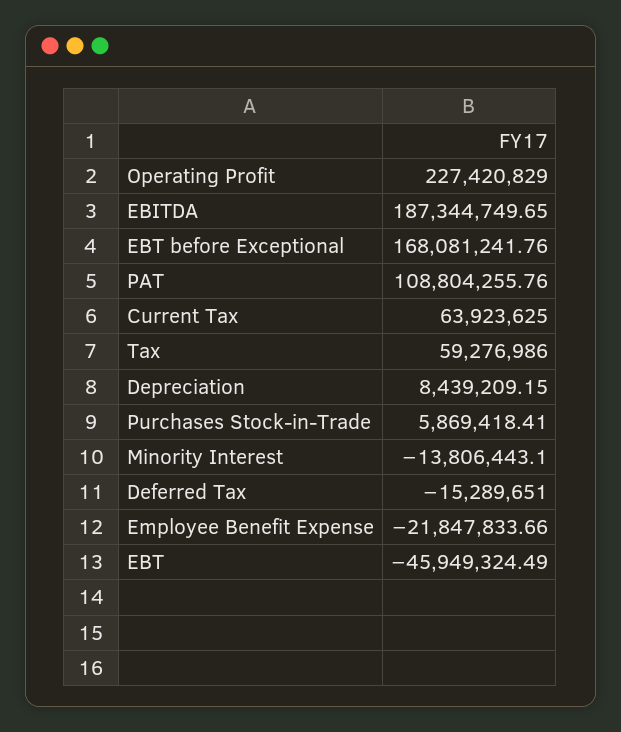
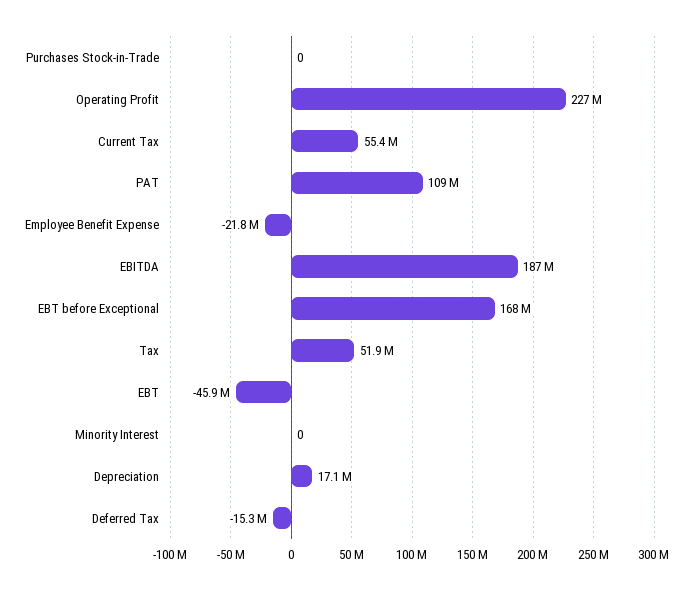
  {
    "Operating Profit": 227420829,
    "EBITDA": 187344749.65,
    "EBT before Exceptional": 168081241.76,
    "PAT": 108804255.76,
-   "Current Tax": 63923625,
+   "Current Tax": 55400000,
-   "Tax": 59276986,
+   "Tax": 51900000,
-   "Depreciation": 8439209.15,
+   "Depreciation": 17100000,
-   "Purchases Stock-in-Trade": 5869418.41,
+   "Purchases Stock-in-Trade": 0,
-   "Minority Interest": -13806443.1,
+   "Minority Interest": 0,
    "Deferred Tax": -15289651,
    "Employee Benefit Expense": -21847833.66,
    "EBT": -45949324.49
  }

